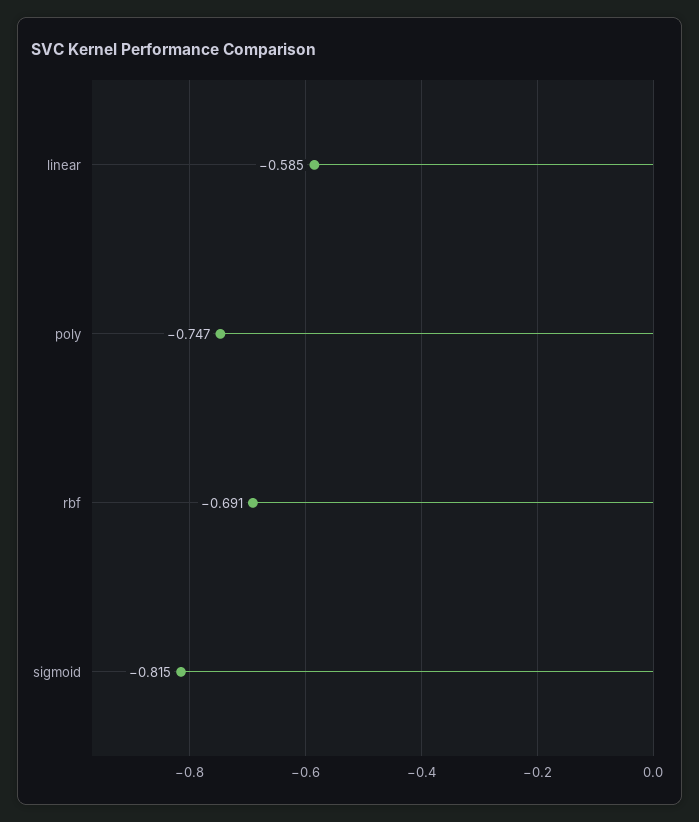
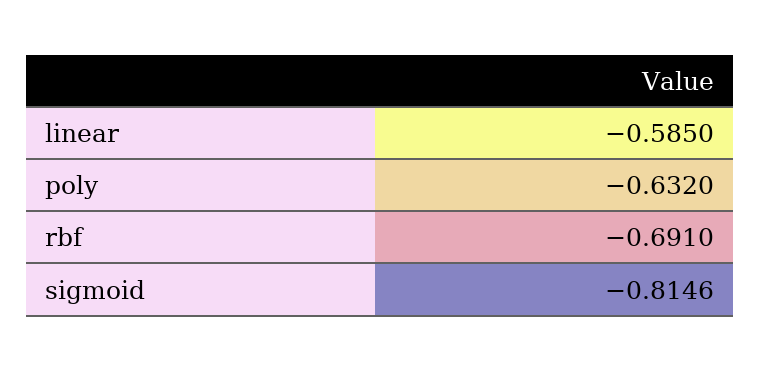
  {
    "linear": -0.585,
-   "poly": -0.747,
+   "poly": -0.632,
    "rbf": -0.691,
    "sigmoid": -0.8146
  }

